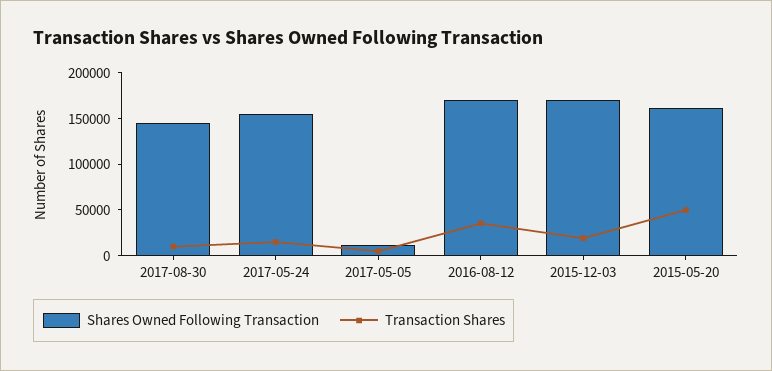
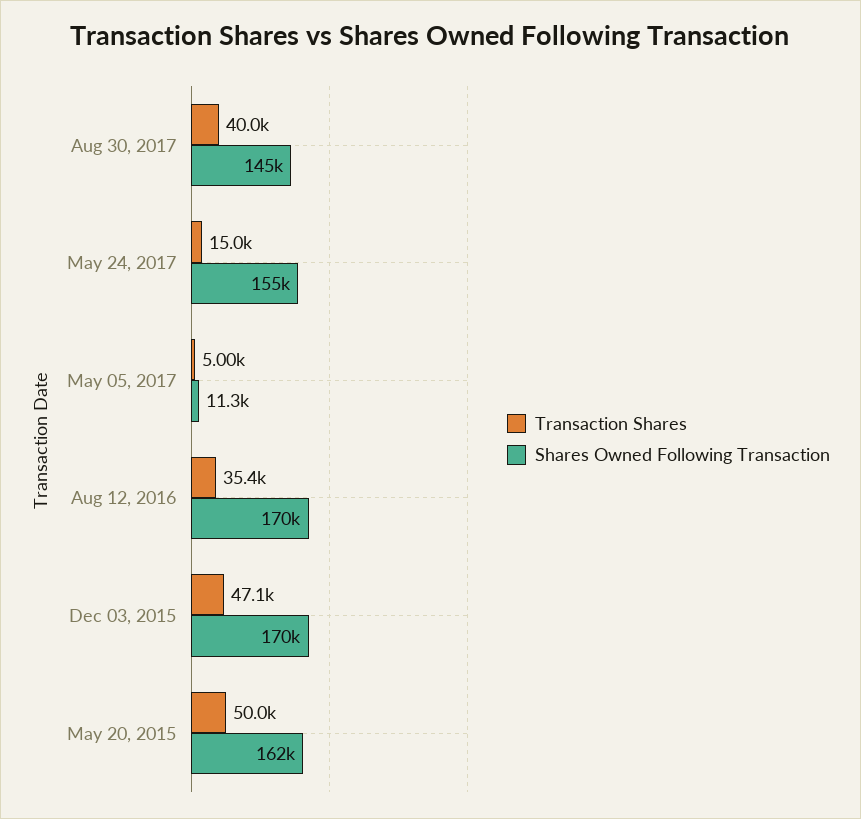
  {
    "Shares Owned Following Transaction": {
      "2017-08-30": 145000,
      "2017-05-24": 155000,
      "2017-05-05": 11300,
      "2016-08-12": 170000,
      "2015-12-03": 170000,
      "2015-05-20": 162000
    },
    "Transaction Shares": {
-     "2017-08-30": 10000,
+     "2017-08-30": 40000,
      "2017-05-24": 15000,
      "2017-05-05": 5000,
      "2016-08-12": 35400,
-     "2015-12-03": 20000,
+     "2015-12-03": 47100,
      "2015-05-20": 50000
    }
  }

